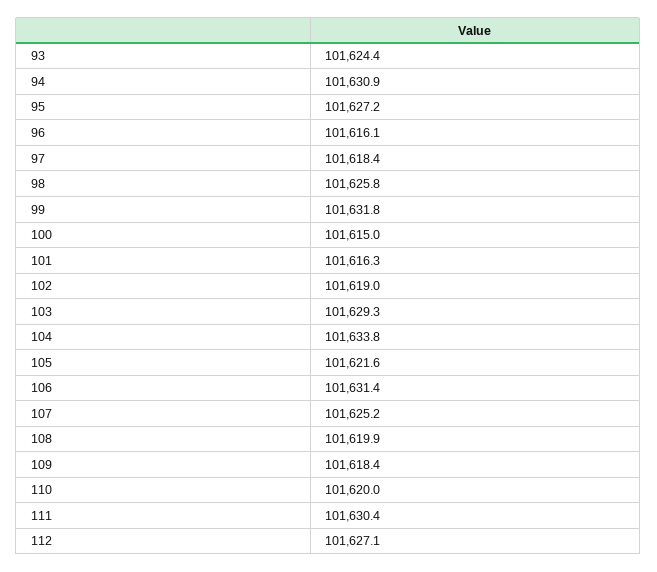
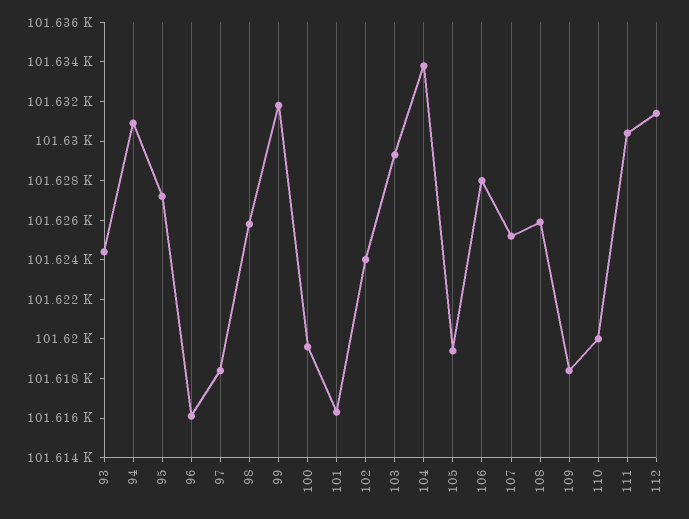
  {
    "93": 101624.4,
    "94": 101630.9,
    "95": 101627.2,
    "96": 101616.1,
    "97": 101618.4,
    "98": 101625.8,
    "99": 101631.8,
-   "100": 101615,
+   "100": 101619.5,
    "101": 101616.3,
-   "102": 101619,
+   "102": 101624,
    "103": 101629.3,
    "104": 101633.8,
-   "105": 101621.6,
+   "105": 101619.5,
-   "106": 101631.4,
+   "106": 101628,
    "107": 101625.2,
-   "108": 101619.9,
+   "108": 101626,
    "109": 101618.4,
    "110": 101620,
    "111": 101630.4,
-   "112": 101627.1
+   "112": 101631.5
  }

